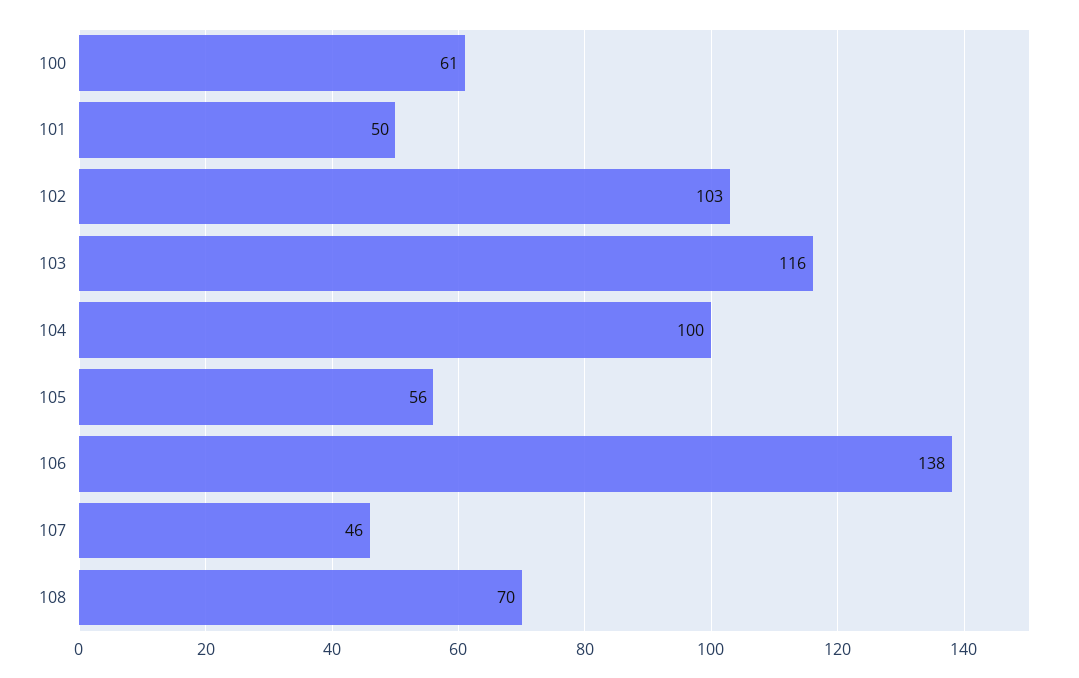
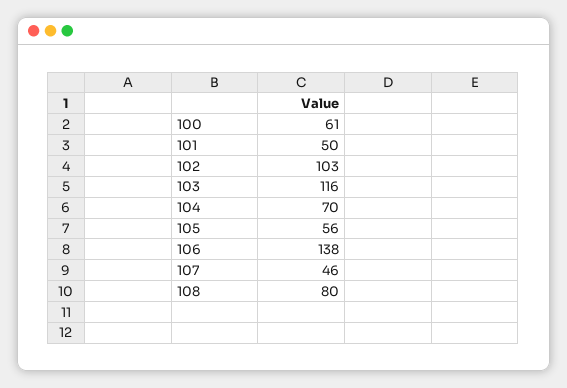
  {
    "100": 61,
    "101": 50,
    "102": 103,
    "103": 116,
-   "104": 100,
+   "104": 70,
    "105": 56,
    "106": 138,
    "107": 46,
-   "108": 70
+   "108": 80
  }

